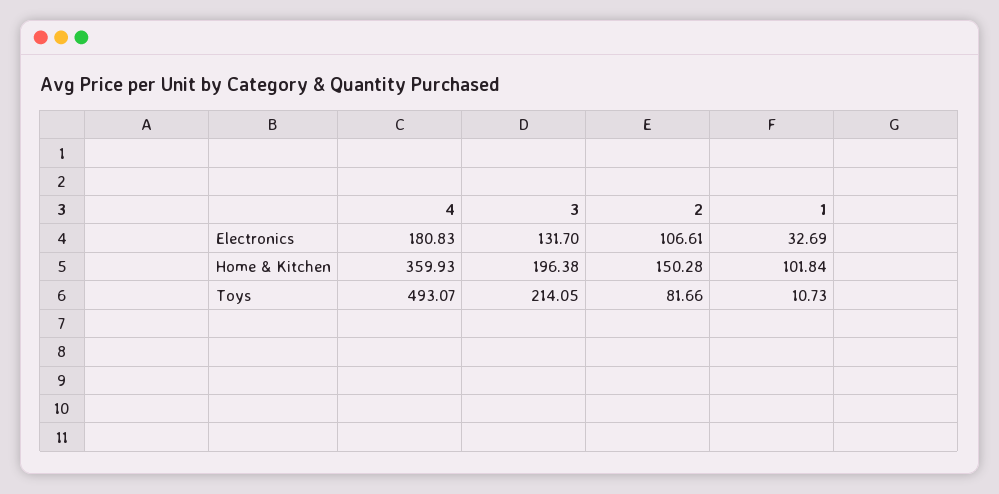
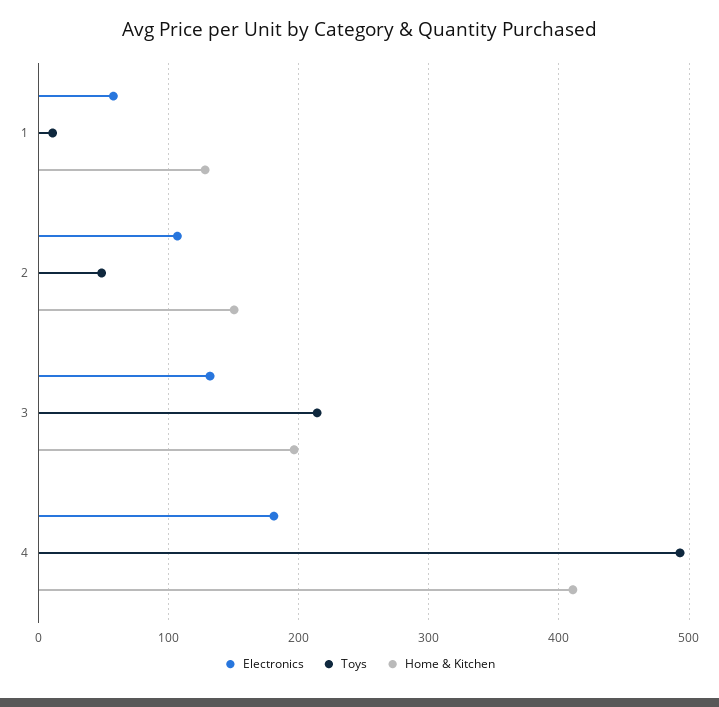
  {
    "Electronics": {
      "4": 180.83,
      "3": 131.7,
      "2": 106.61,
-     "1": 32.69
+     "1": 60
    },
    "Home & Kitchen": {
-     "4": 359.93,
+     "4": 410,
      "3": 196.38,
      "2": 150.28,
-     "1": 101.84
+     "1": 130
    },
    "Toys": {
      "4": 493.07,
      "3": 214.05,
-     "2": 81.66,
+     "2": 50,
      "1": 10.73
    }
  }

